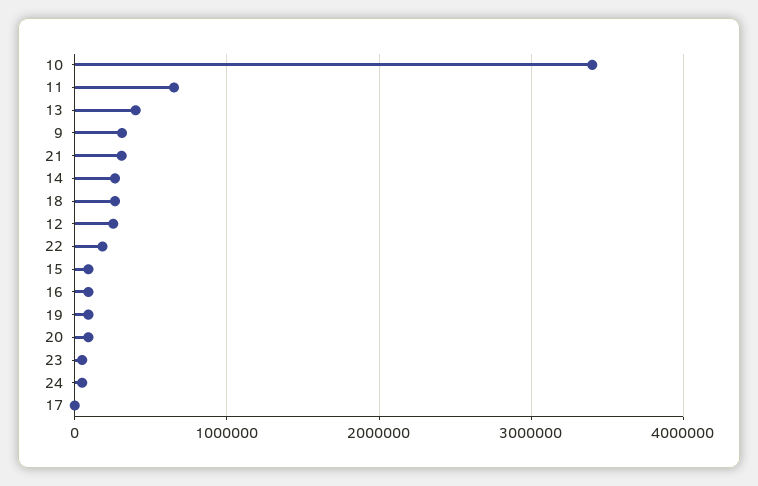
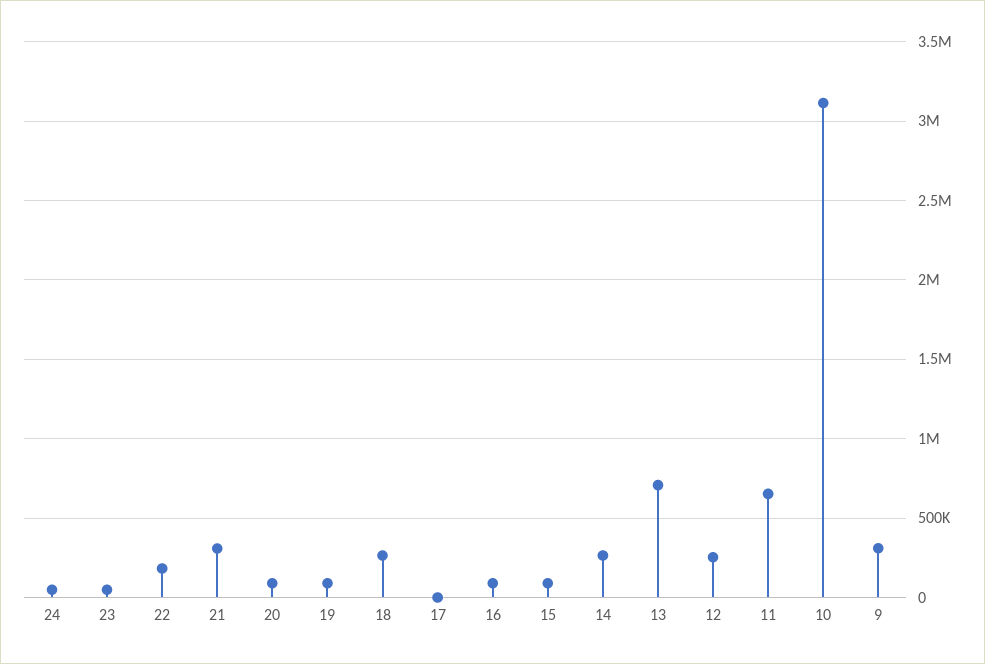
  {
-   "10": 3400000,
+   "10": 3100000,
    "11": 650000,
-   "13": 400000,
+   "13": 700000,
    "9": 300000,
    "21": 300000,
    "14": 250000,
    "18": 250000,
    "12": 250000,
    "22": 200000,
    "15": 100000,
    "16": 100000,
    "19": 100000,
    "20": 100000,
    "23": 50000,
    "24": 50000,
    "17": 0
  }

